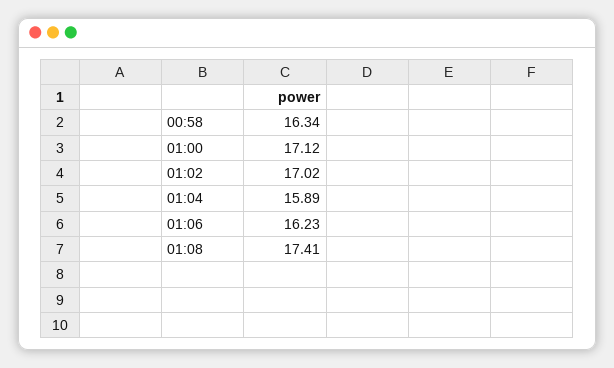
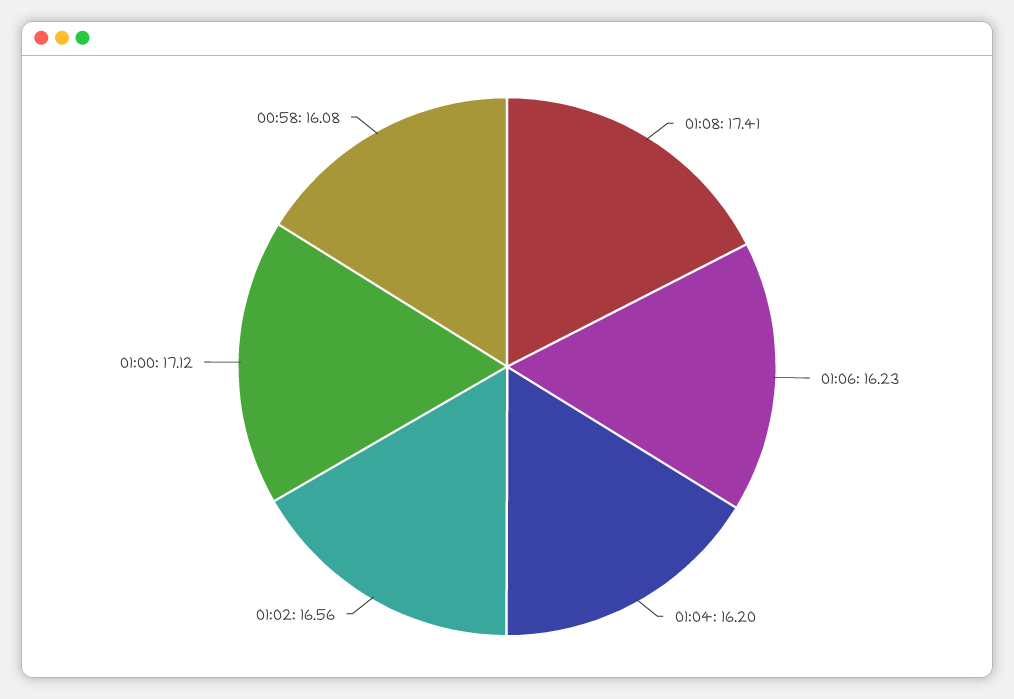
  {
-   "00:58": 16.34,
+   "00:58": 16.08,
    "01:00": 17.12,
-   "01:02": 17.02,
+   "01:02": 16.56,
-   "01:04": 15.89,
+   "01:04": 16.2,
    "01:06": 16.23,
    "01:08": 17.41
  }

